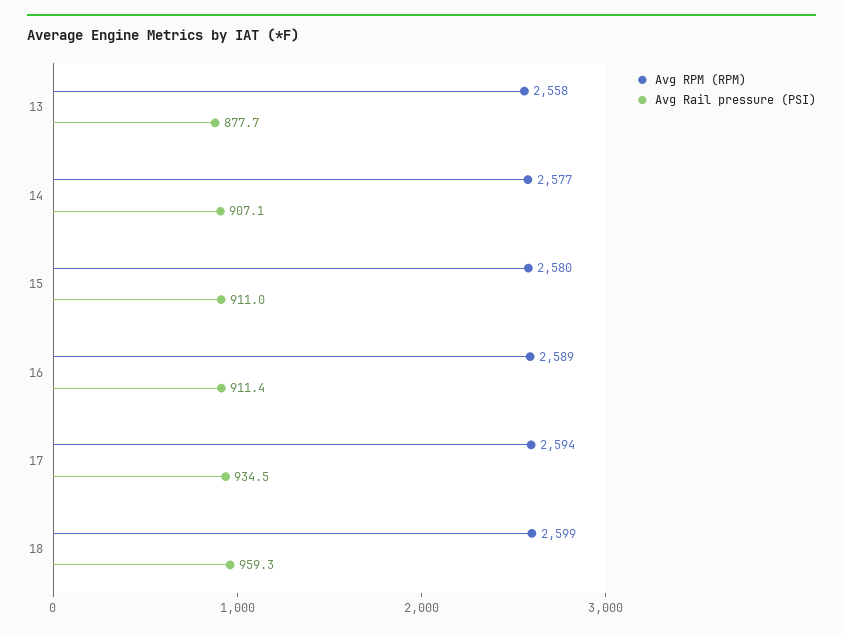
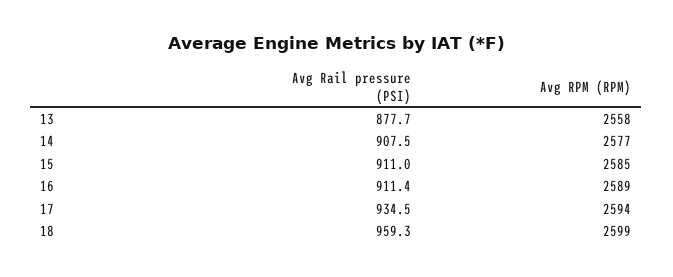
  {
    "Avg RPM (RPM)": {
      "13": 2558,
      "14": 2577,
-     "15": 2580,
+     "15": 2585,
      "16": 2589,
      "17": 2594,
      "18": 2599
    },
    "Avg Rail pressure (PSI)": {
      "13": 877.7,
-     "14": 907.1,
+     "14": 907.5,
      "15": 911,
      "16": 911.4,
      "17": 934.5,
      "18": 959.3
    }
  }

